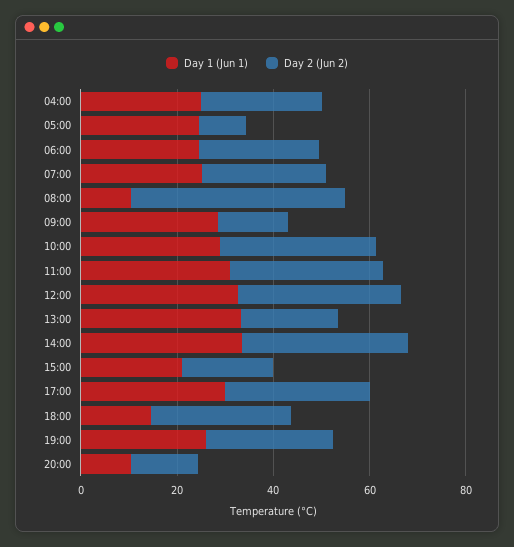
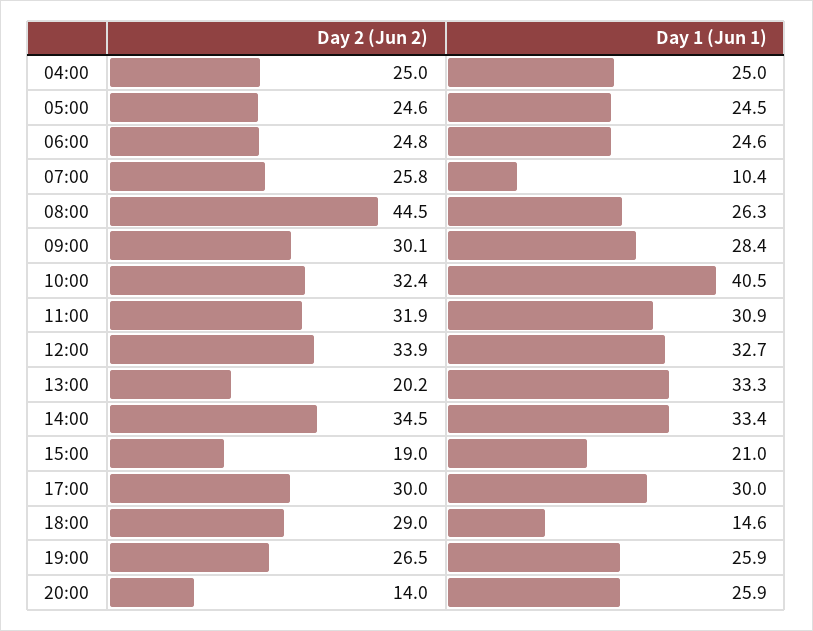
  {
    "Day 1 (Jun 1)": {
      "04:00": 25,
      "05:00": 24.5,
      "06:00": 24.6,
-     "07:00": 25,
+     "07:00": 10.4,
-     "08:00": 10,
+     "08:00": 26.3,
      "09:00": 28.4,
-     "10:00": 30,
+     "10:00": 40.5,
      "11:00": 30.9,
      "12:00": 32.7,
      "13:00": 33.3,
      "14:00": 33.4,
      "15:00": 21,
      "17:00": 30,
      "18:00": 14.6,
      "19:00": 25.9,
-     "20:00": 10
+     "20:00": 25.9
    },
    "Day 2 (Jun 2)": {
      "04:00": 25,
-     "05:00": 10,
+     "05:00": 24.6,
      "06:00": 24.8,
      "07:00": 25.8,
      "08:00": 44.5,
-     "09:00": 15,
+     "09:00": 30.1,
      "10:00": 32.4,
      "11:00": 31.9,
      "12:00": 33.9,
      "13:00": 20.2,
      "14:00": 34.5,
      "15:00": 19,
      "17:00": 30,
      "18:00": 29,
      "19:00": 26.5,
      "20:00": 14
    }
  }

